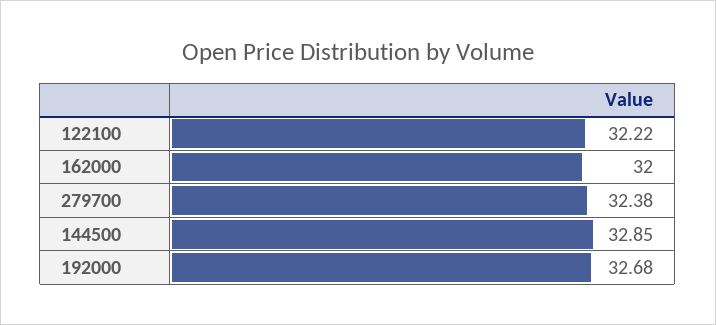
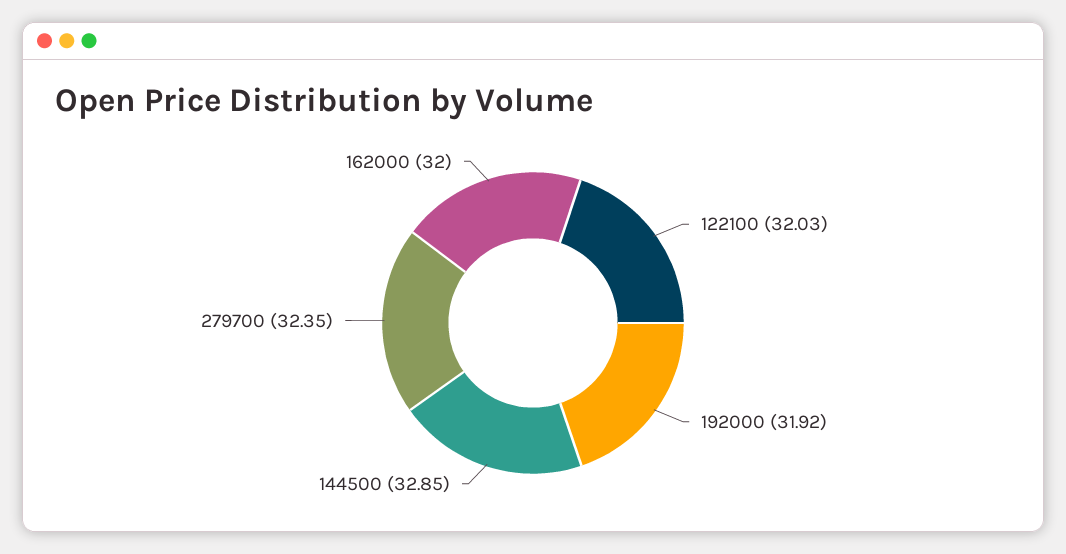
  {
-   "122100": 32.22,
+   "122100": 32.03,
    "162000": 32,
-   "279700": 32.38,
+   "279700": 32.35,
    "144500": 32.85,
-   "192000": 32.68
+   "192000": 31.92
  }

